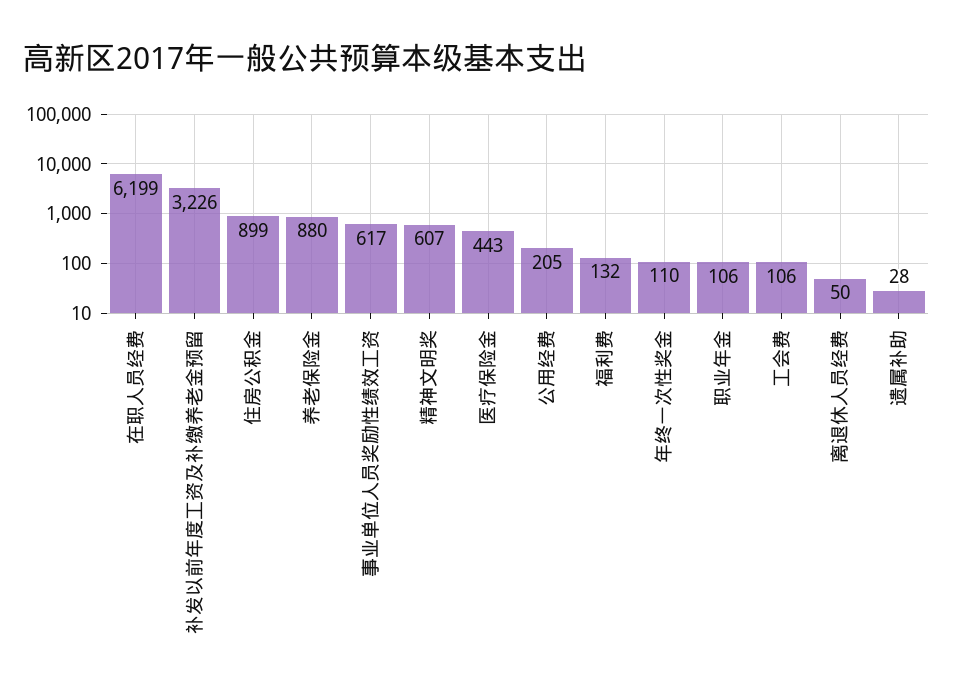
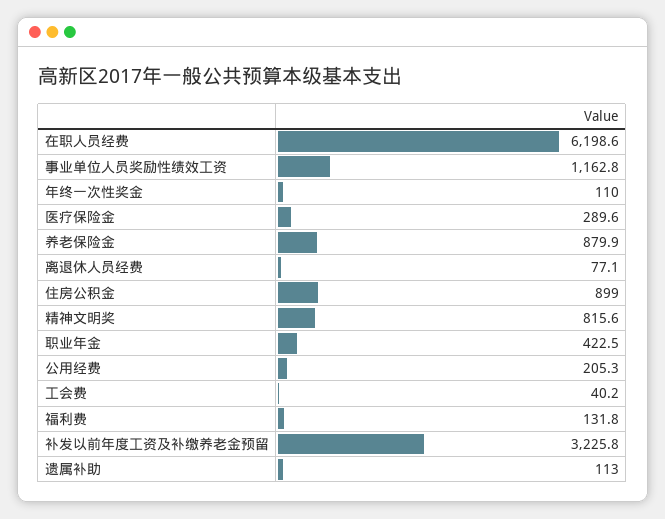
  {
    "在职人员经费": 6198.6,
    "补发以前年度工资及补缴养老金预留": 3225.8,
    "住房公积金": 899,
    "养老保险金": 879.9,
-   "事业单位人员奖励性绩效工资": 617,
+   "事业单位人员奖励性绩效工资": 1162.8,
-   "精神文明奖": 607,
+   "精神文明奖": 815.6,
-   "医疗保险金": 443,
+   "医疗保险金": 289.6,
    "公用经费": 205.3,
    "福利费": 131.8,
    "年终一次性奖金": 110,
-   "职业年金": 106,
+   "职业年金": 422.5,
-   "工会费": 106,
+   "工会费": 40.2,
-   "离退休人员经费": 50,
+   "离退休人员经费": 77.1,
-   "遗属补助": 28
+   "遗属补助": 113
  }

